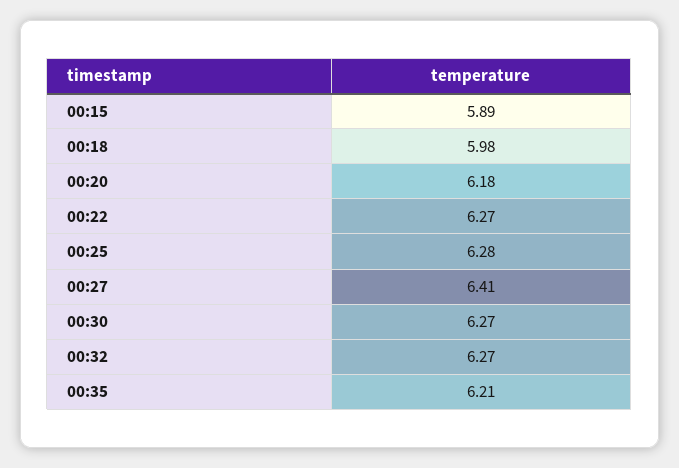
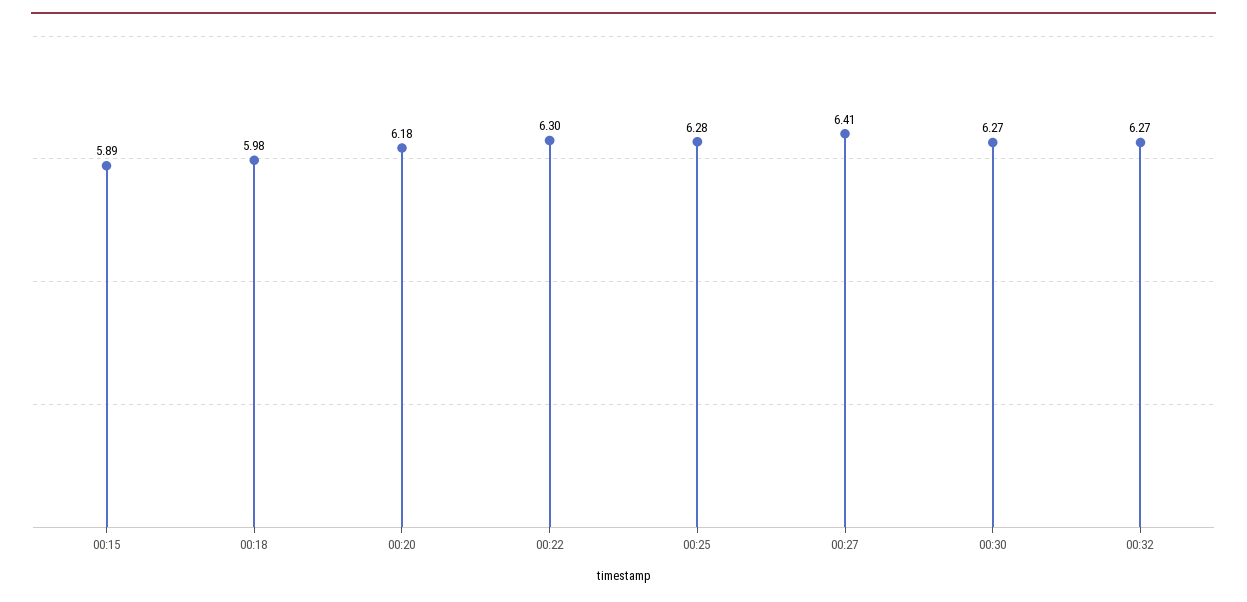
  {
    "00:15": 5.89,
    "00:18": 5.98,
    "00:20": 6.18,
-   "00:22": 6.27,
+   "00:22": 6.3,
    "00:25": 6.28,
    "00:27": 6.41,
    "00:30": 6.27,
-   "00:32": 6.27,
+   "00:32": 6.27
-   "00:35": 6.21
  }

